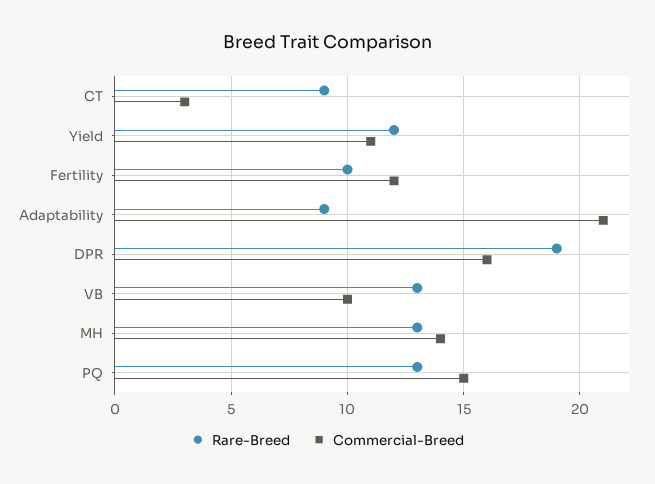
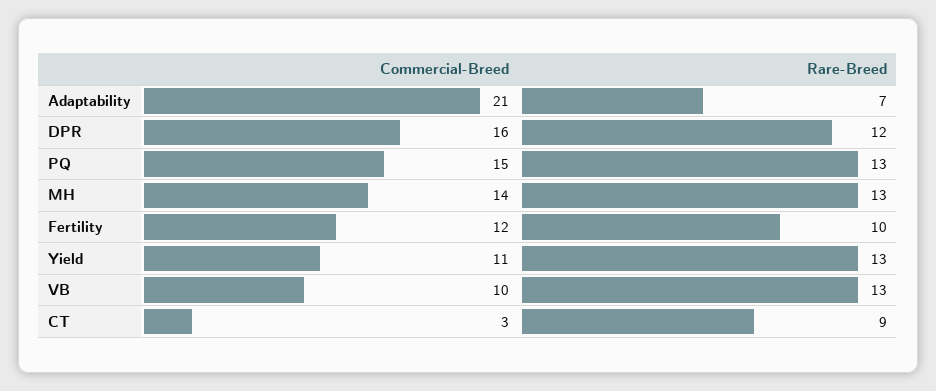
  {
    "Rare-Breed": {
      "CT": 9,
-     "Yield": 12,
+     "Yield": 13,
      "Fertility": 10,
-     "Adaptability": 9,
+     "Adaptability": 7,
-     "DPR": 19,
+     "DPR": 12,
      "VB": 13,
      "MH": 13,
      "PQ": 13
    },
    "Commercial-Breed": {
      "CT": 3,
      "Yield": 11,
      "Fertility": 12,
      "Adaptability": 21,
      "DPR": 16,
      "VB": 10,
      "MH": 14,
      "PQ": 15
    }
  }

